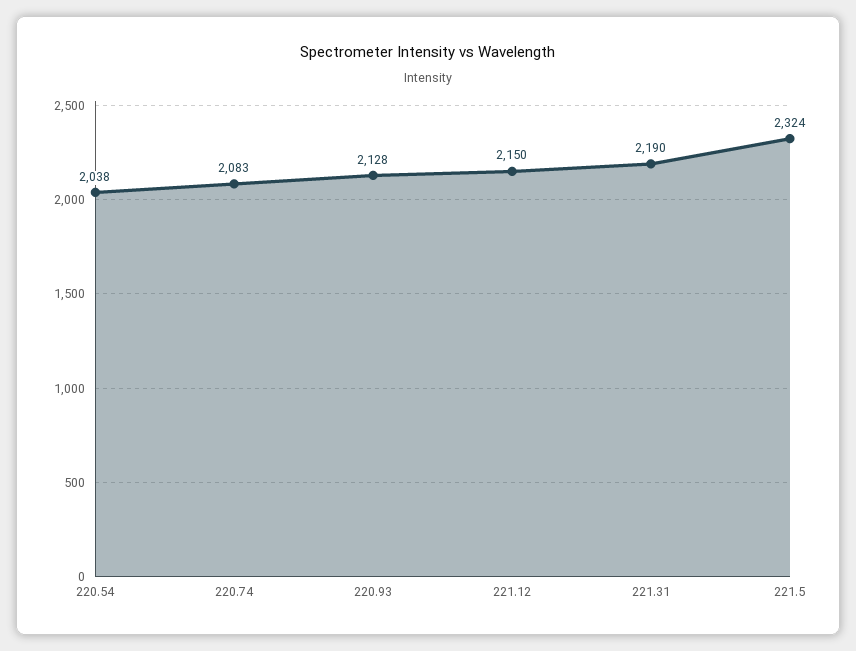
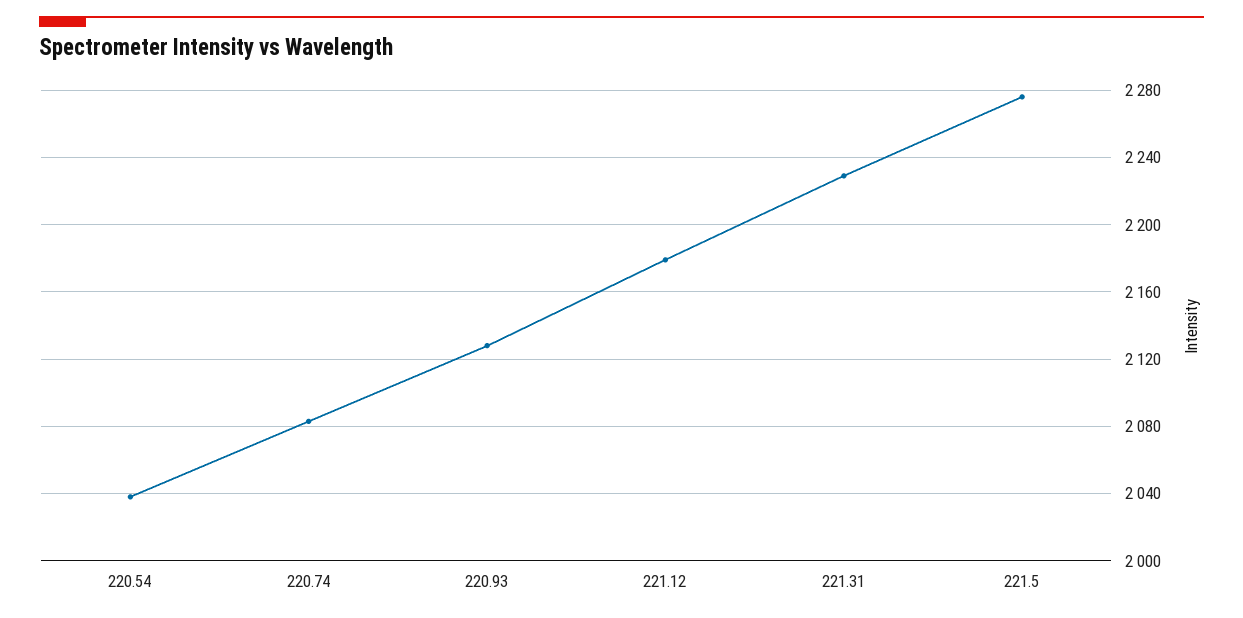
  {
    "220.54": 2038,
    "220.74": 2083,
    "220.93": 2128,
-   "221.12": 2150,
+   "221.12": 2180,
-   "221.31": 2190,
+   "221.31": 2230,
-   "221.5": 2324
+   "221.5": 2275
  }

